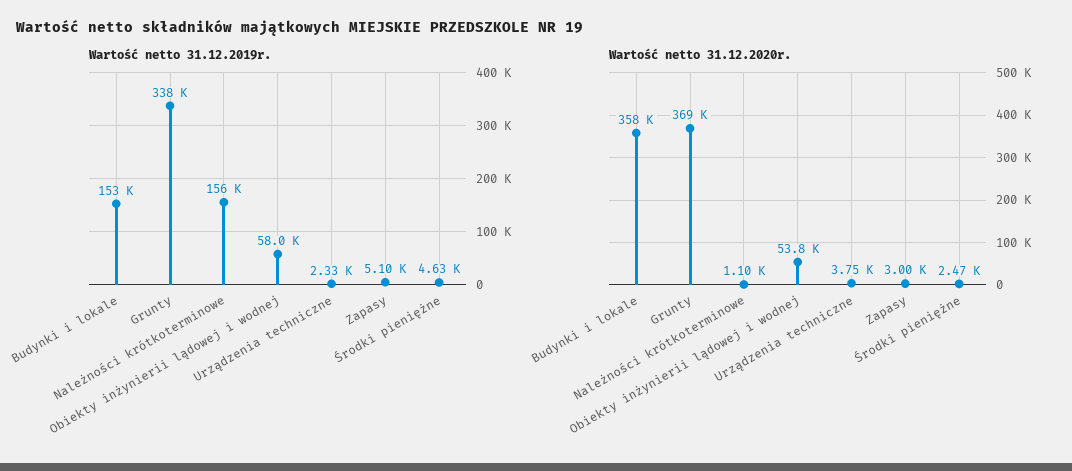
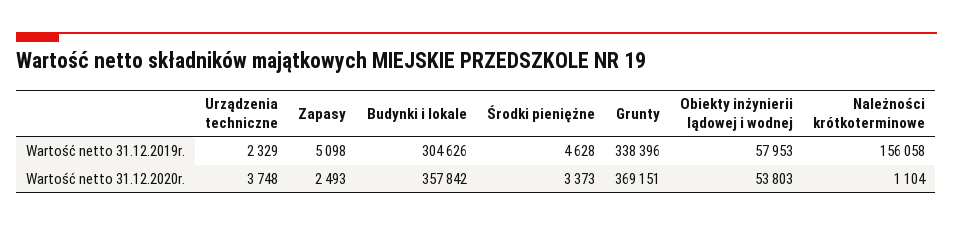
  {
    "Wartość netto 31.12.2019r.": {
-     "Budynki i lokale": 153000,
+     "Budynki i lokale": 304626,
      "Grunty": 338396,
      "Należności krótkoterminowe": 156058,
      "Obiekty inżynierii lądowej i wodnej": 57953,
      "Urządzenia techniczne": 2329,
      "Zapasy": 5098,
      "Środki pieniężne": 4628
    },
    "Wartość netto 31.12.2020r.": {
      "Budynki i lokale": 357842,
      "Grunty": 369151,
      "Należności krótkoterminowe": 1104,
      "Obiekty inżynierii lądowej i wodnej": 53803,
      "Urządzenia techniczne": 3748,
-     "Zapasy": 3000,
+     "Zapasy": 2493,
-     "Środki pieniężne": 2470
+     "Środki pieniężne": 3373
    }
  }

